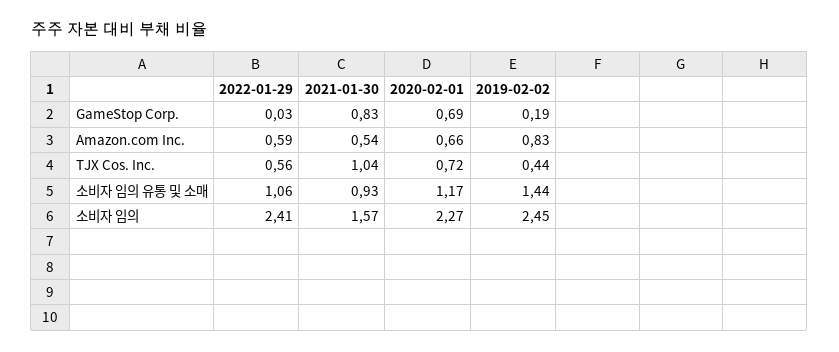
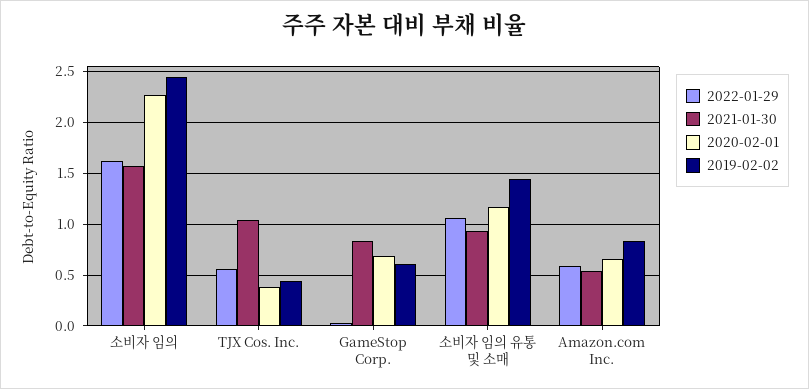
  {
    "2022-01-29": {
      "GameStop Corp.": 0.03,
      "Amazon.com Inc.": 0.59,
      "TJX Cos. Inc.": 0.56,
      "소비자 임의 유통 및 소매": 1.06,
-     "소비자 임의": 2.41
+     "소비자 임의": 1.6
    },
    "2021-01-30": {
      "GameStop Corp.": 0.83,
      "Amazon.com Inc.": 0.54,
      "TJX Cos. Inc.": 1.04,
      "소비자 임의 유통 및 소매": 0.93,
      "소비자 임의": 1.57
    },
    "2020-02-01": {
      "GameStop Corp.": 0.69,
      "Amazon.com Inc.": 0.66,
-     "TJX Cos. Inc.": 0.72,
+     "TJX Cos. Inc.": 0.4,
      "소비자 임의 유통 및 소매": 1.17,
      "소비자 임의": 2.27
    },
    "2019-02-02": {
-     "GameStop Corp.": 0.19,
+     "GameStop Corp.": 0.6,
      "Amazon.com Inc.": 0.83,
      "TJX Cos. Inc.": 0.44,
      "소비자 임의 유통 및 소매": 1.44,
      "소비자 임의": 2.45
    }
  }

